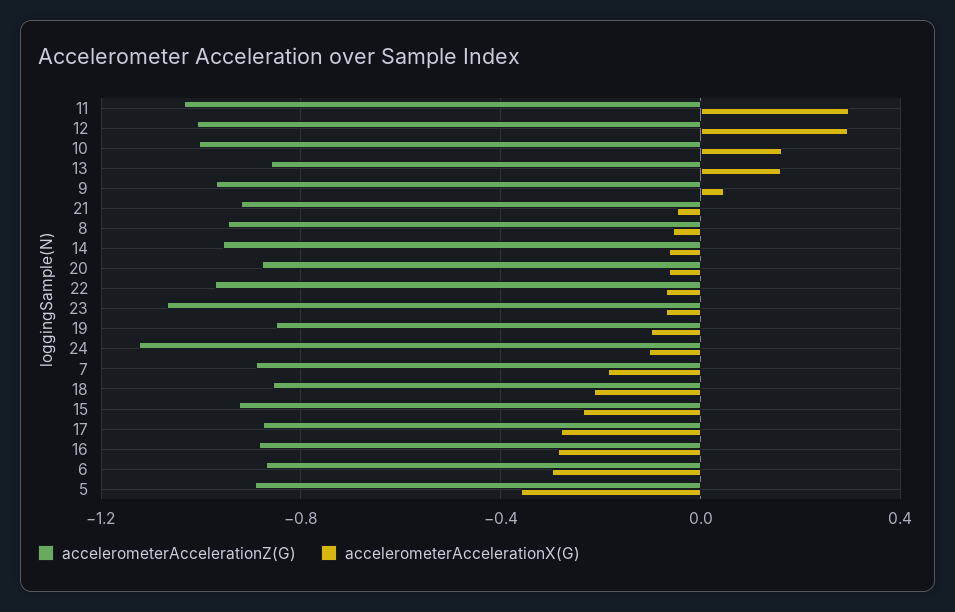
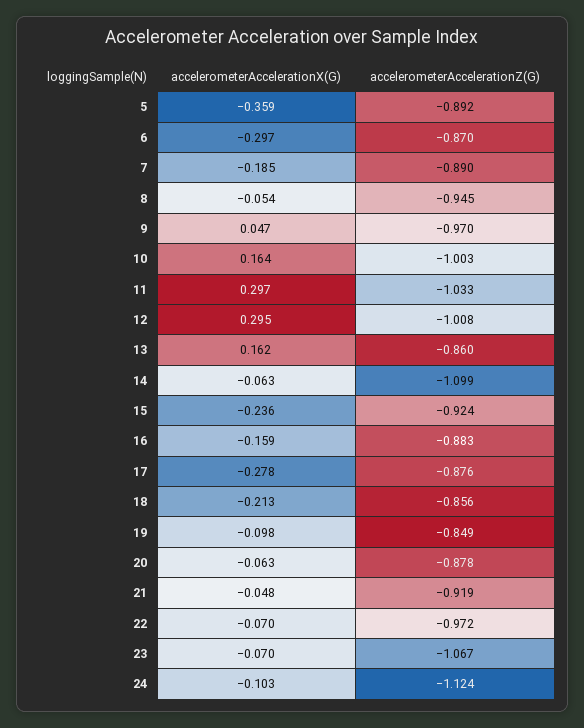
  {
    "accelerometerAccelerationZ(G)": {
      "11": -1.033,
      "12": -1.008,
      "10": -1.003,
      "13": -0.86,
      "9": -0.97,
      "21": -0.919,
      "8": -0.945,
-     "14": -0.95,
+     "14": -1.099,
      "20": -0.878,
      "22": -0.972,
      "23": -1.067,
      "19": -0.849,
      "24": -1.124,
      "7": -0.89,
      "18": -0.856,
      "15": -0.924,
      "17": -0.876,
      "16": -0.883,
      "6": -0.87,
      "5": -0.892
    },
    "accelerometerAccelerationX(G)": {
      "11": 0.297,
      "12": 0.295,
      "10": 0.164,
      "13": 0.162,
      "9": 0.047,
      "21": -0.048,
      "8": -0.054,
      "14": -0.063,
      "20": -0.063,
      "22": -0.07,
      "23": -0.07,
      "19": -0.098,
      "24": -0.103,
      "7": -0.185,
      "18": -0.213,
      "15": -0.236,
      "17": -0.278,
-     "16": -0.3,
+     "16": -0.159,
      "6": -0.297,
      "5": -0.359
    }
  }

